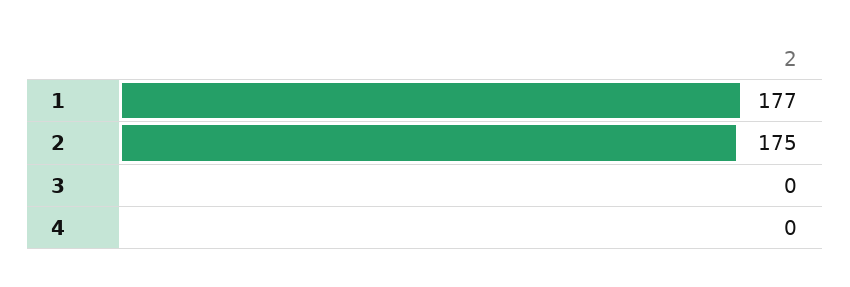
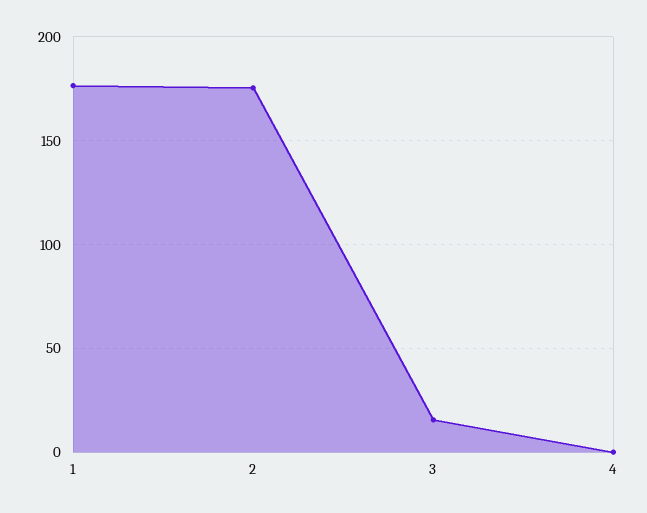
  {
    "1": 177,
    "2": 175,
-   "3": 0,
+   "3": 15,
    "4": 0
  }

